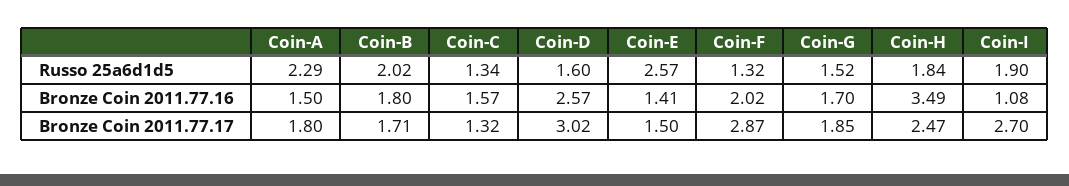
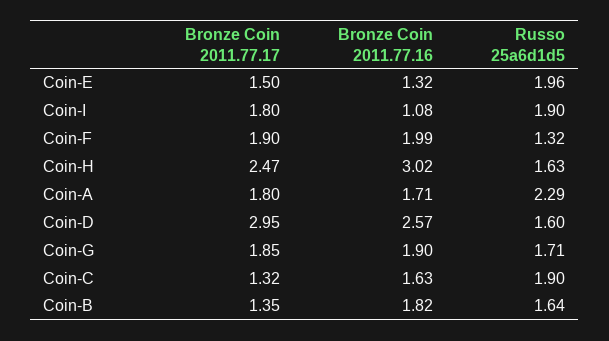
  {
    "Coin-A": {
      "Russo 25a6d1d5": 2.29,
-     "Bronze Coin 2011.77.16": 1.5,
+     "Bronze Coin 2011.77.16": 1.71,
      "Bronze Coin 2011.77.17": 1.8
    },
    "Coin-B": {
-     "Russo 25a6d1d5": 2.02,
+     "Russo 25a6d1d5": 1.64,
-     "Bronze Coin 2011.77.16": 1.8,
+     "Bronze Coin 2011.77.16": 1.82,
-     "Bronze Coin 2011.77.17": 1.71
+     "Bronze Coin 2011.77.17": 1.35
    },
    "Coin-C": {
-     "Russo 25a6d1d5": 1.34,
+     "Russo 25a6d1d5": 1.9,
-     "Bronze Coin 2011.77.16": 1.57,
+     "Bronze Coin 2011.77.16": 1.63,
      "Bronze Coin 2011.77.17": 1.32
    },
    "Coin-D": {
      "Russo 25a6d1d5": 1.6,
      "Bronze Coin 2011.77.16": 2.57,
-     "Bronze Coin 2011.77.17": 3.02
+     "Bronze Coin 2011.77.17": 2.95
    },
    "Coin-E": {
-     "Russo 25a6d1d5": 2.57,
+     "Russo 25a6d1d5": 1.96,
-     "Bronze Coin 2011.77.16": 1.41,
+     "Bronze Coin 2011.77.16": 1.32,
      "Bronze Coin 2011.77.17": 1.5
    },
    "Coin-F": {
      "Russo 25a6d1d5": 1.32,
-     "Bronze Coin 2011.77.16": 2.02,
+     "Bronze Coin 2011.77.16": 1.99,
-     "Bronze Coin 2011.77.17": 2.87
+     "Bronze Coin 2011.77.17": 1.9
    },
    "Coin-G": {
-     "Russo 25a6d1d5": 1.52,
+     "Russo 25a6d1d5": 1.71,
-     "Bronze Coin 2011.77.16": 1.7,
+     "Bronze Coin 2011.77.16": 1.9,
      "Bronze Coin 2011.77.17": 1.85
    },
    "Coin-H": {
-     "Russo 25a6d1d5": 1.84,
+     "Russo 25a6d1d5": 1.63,
-     "Bronze Coin 2011.77.16": 3.49,
+     "Bronze Coin 2011.77.16": 3.02,
      "Bronze Coin 2011.77.17": 2.47
    },
    "Coin-I": {
      "Russo 25a6d1d5": 1.9,
      "Bronze Coin 2011.77.16": 1.08,
-     "Bronze Coin 2011.77.17": 2.7
+     "Bronze Coin 2011.77.17": 1.8
    }
  }

